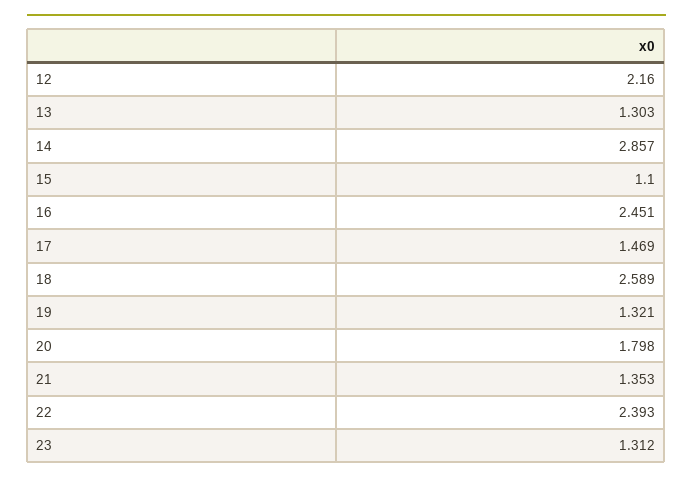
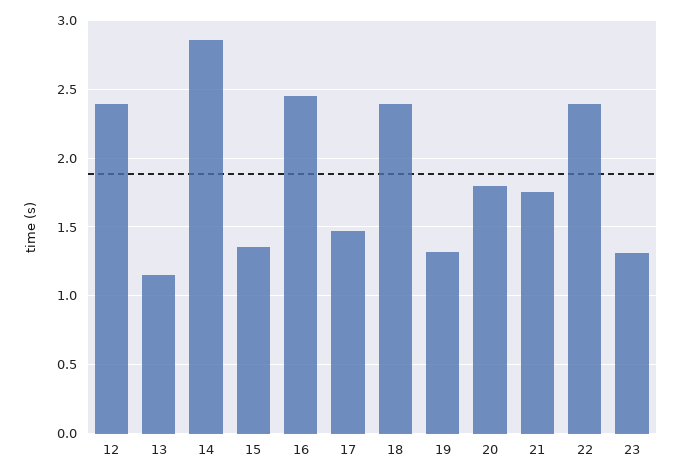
  {
-   "12": 2.16,
+   "12": 2.4,
-   "13": 1.303,
+   "13": 1.15,
    "14": 2.857,
-   "15": 1.1,
+   "15": 1.35,
    "16": 2.451,
    "17": 1.469,
-   "18": 2.589,
+   "18": 2.4,
    "19": 1.321,
    "20": 1.798,
-   "21": 1.353,
+   "21": 1.75,
    "22": 2.393,
    "23": 1.312
  }

